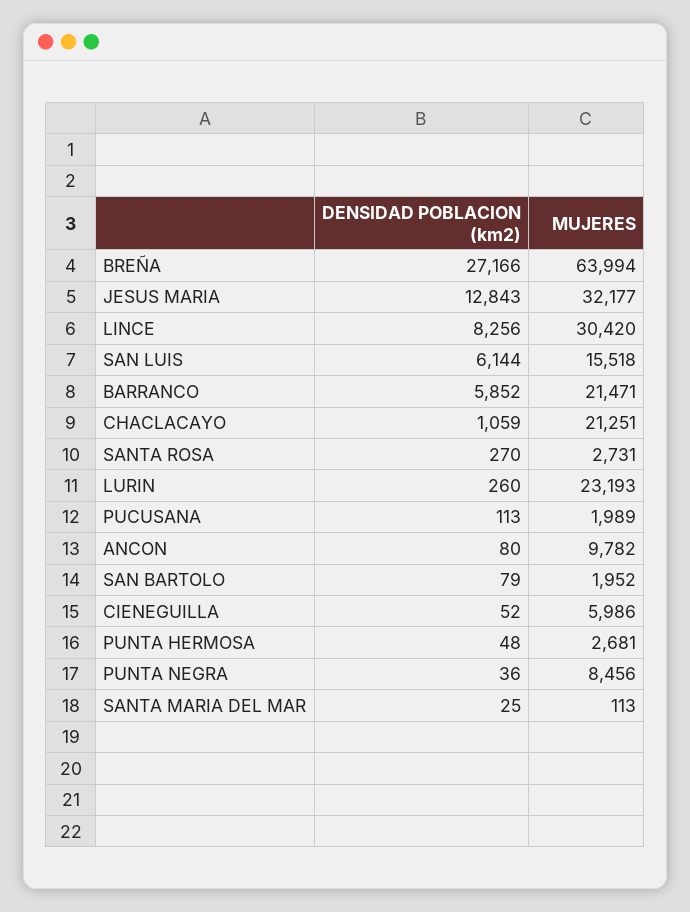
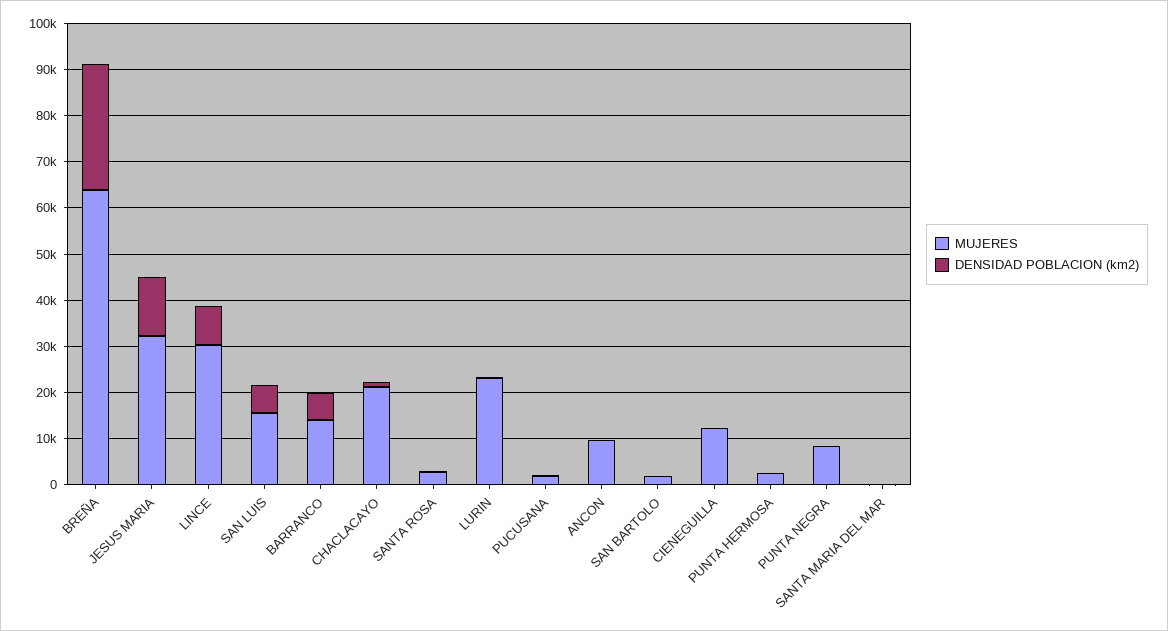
  {
    "DENSIDAD POBLACION (km2)": {
      "BREÑA": 27166,
      "JESUS MARIA": 12843,
      "LINCE": 8256,
      "SAN LUIS": 6144,
      "BARRANCO": 5852,
      "CHACLACAYO": 1059,
      "SANTA ROSA": 270,
      "LURIN": 260,
      "PUCUSANA": 113,
      "ANCON": 80,
      "SAN BARTOLO": 79,
      "CIENEGUILLA": 52,
      "PUNTA HERMOSA": 48,
      "PUNTA NEGRA": 36,
      "SANTA MARIA DEL MAR": 25
    },
    "MUJERES": {
      "BREÑA": 63994,
      "JESUS MARIA": 32177,
      "LINCE": 30420,
      "SAN LUIS": 15518,
-     "BARRANCO": 21471,
+     "BARRANCO": 14000,
      "CHACLACAYO": 21251,
      "SANTA ROSA": 2731,
      "LURIN": 23193,
      "PUCUSANA": 1989,
      "ANCON": 9782,
      "SAN BARTOLO": 1952,
-     "CIENEGUILLA": 5986,
+     "CIENEGUILLA": 12000,
      "PUNTA HERMOSA": 2681,
      "PUNTA NEGRA": 8456,
      "SANTA MARIA DEL MAR": 113
    }
  }

